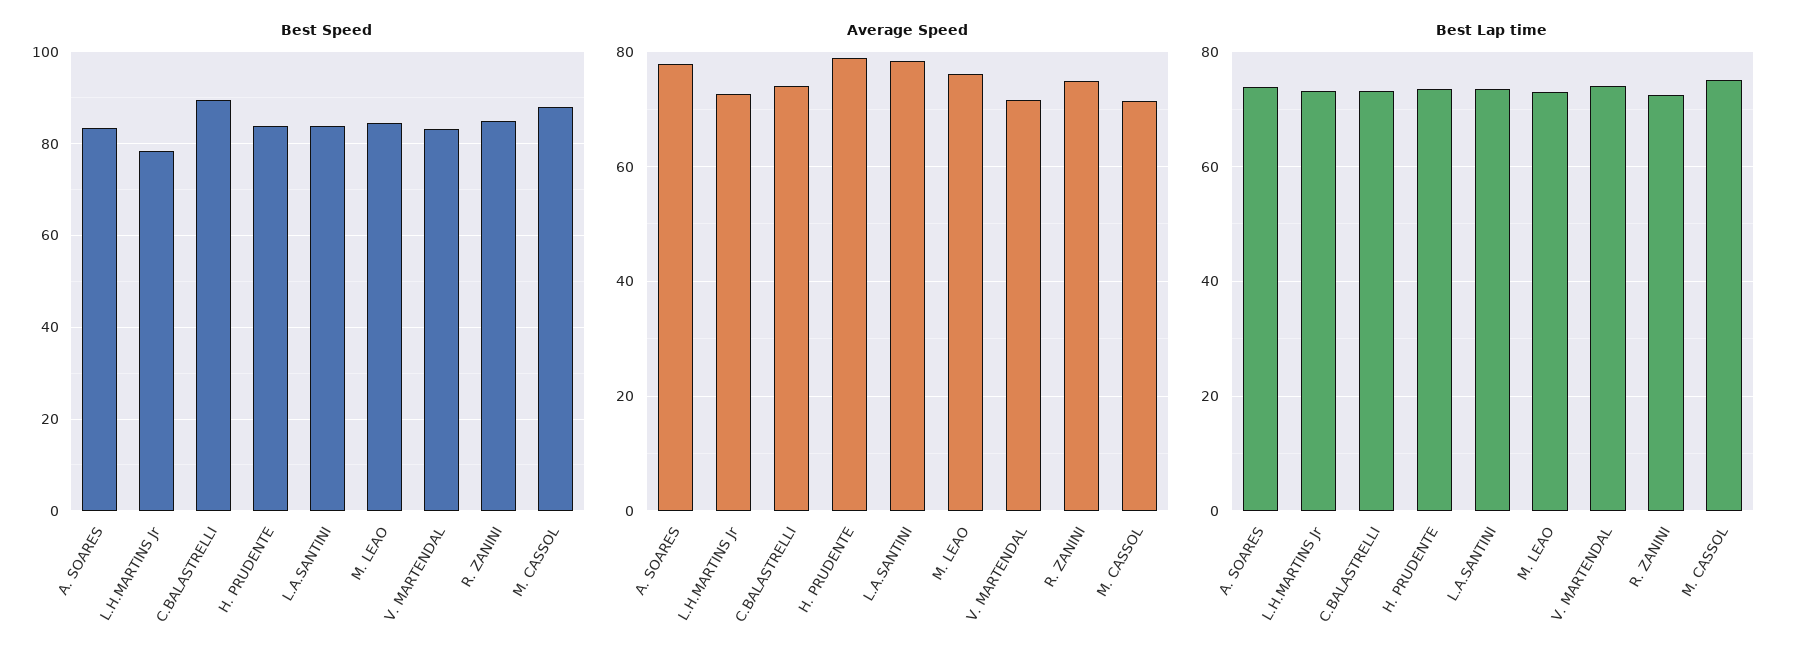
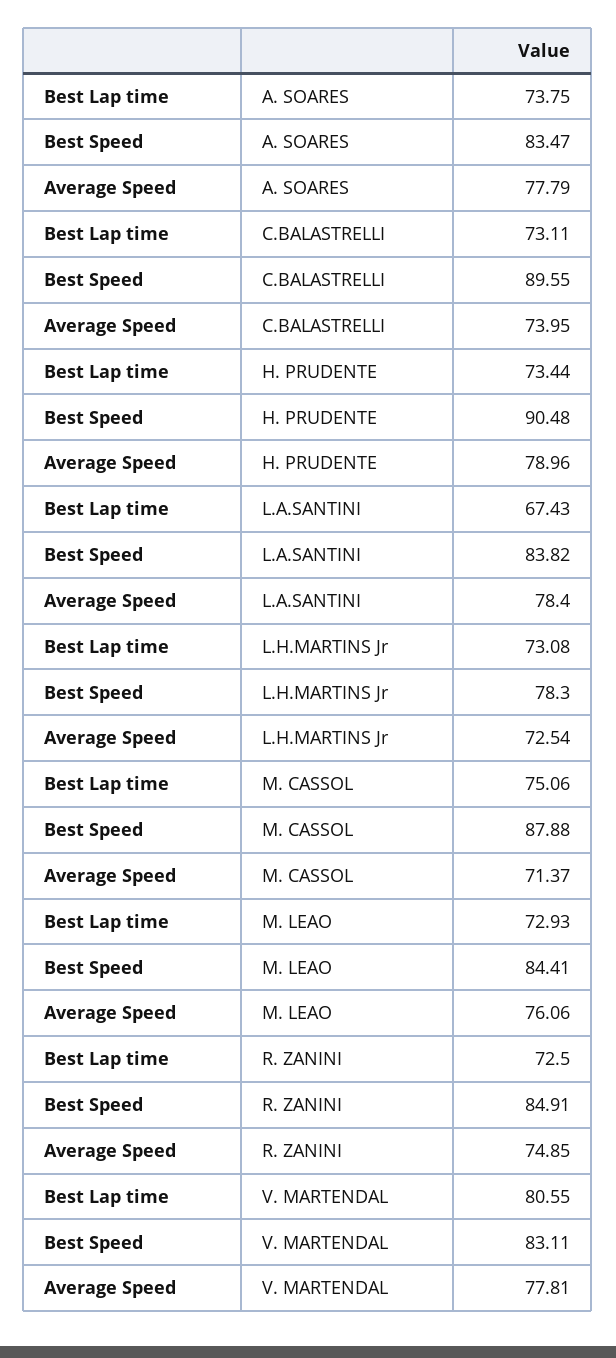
  {
    "Best Speed": {
      "A. SOARES": 83.47,
      "L.H.MARTINS Jr": 78.3,
      "C.BALASTRELLI": 89.55,
-     "H. PRUDENTE": 84,
+     "H. PRUDENTE": 90.48,
      "L.A.SANTINI": 83.82,
      "M. LEAO": 84.41,
      "V. MARTENDAL": 83.11,
      "R. ZANINI": 84.91,
      "M. CASSOL": 87.88
    },
    "Average Speed": {
      "A. SOARES": 77.79,
      "L.H.MARTINS Jr": 72.54,
      "C.BALASTRELLI": 73.95,
      "H. PRUDENTE": 78.96,
      "L.A.SANTINI": 78.4,
      "M. LEAO": 76.06,
-     "V. MARTENDAL": 72,
+     "V. MARTENDAL": 77.81,
      "R. ZANINI": 74.85,
      "M. CASSOL": 71.37
    },
    "Best Lap time": {
      "A. SOARES": 73.75,
      "L.H.MARTINS Jr": 73.08,
      "C.BALASTRELLI": 73.11,
      "H. PRUDENTE": 73.44,
-     "L.A.SANTINI": 74,
+     "L.A.SANTINI": 67.43,
      "M. LEAO": 72.93,
-     "V. MARTENDAL": 74,
+     "V. MARTENDAL": 80.55,
      "R. ZANINI": 72.5,
      "M. CASSOL": 75.06
    }
  }

